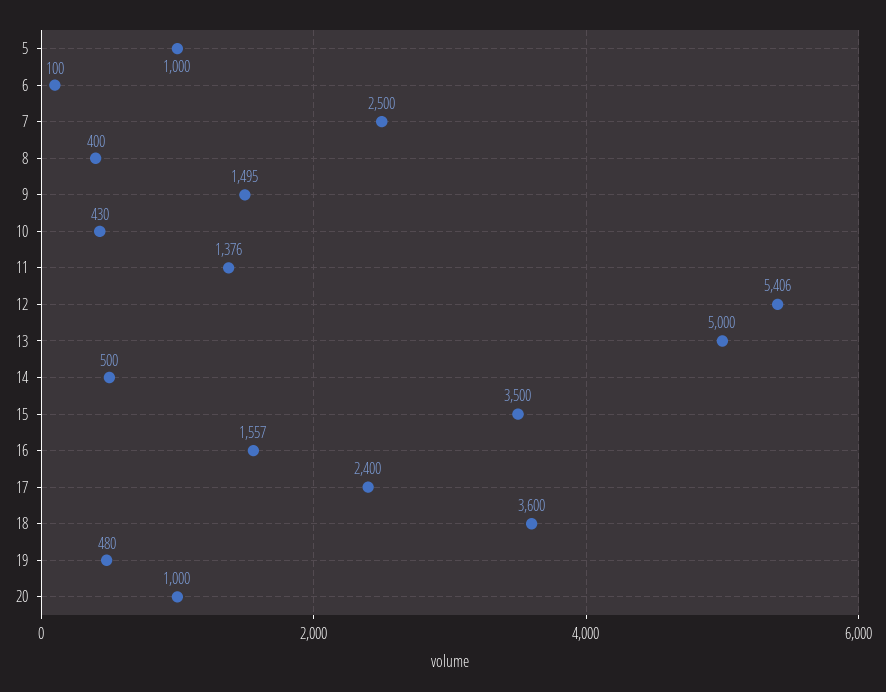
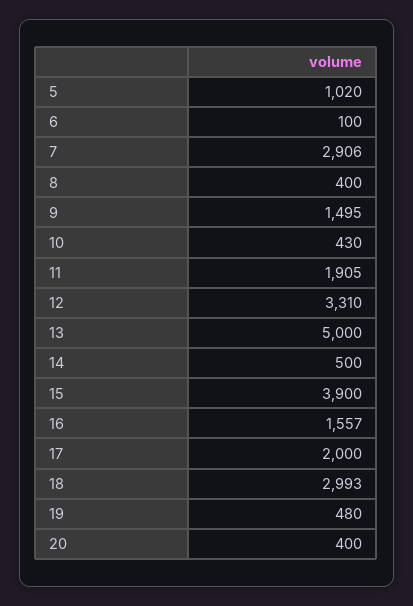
  {
-   "5": 1000,
+   "5": 1020,
    "6": 100,
-   "7": 2500,
+   "7": 2906,
    "8": 400,
    "9": 1495,
    "10": 430,
-   "11": 1376,
+   "11": 1905,
-   "12": 5406,
+   "12": 3310,
    "13": 5000,
    "14": 500,
-   "15": 3500,
+   "15": 3900,
    "16": 1557,
-   "17": 2400,
+   "17": 2000,
-   "18": 3600,
+   "18": 2993,
    "19": 480,
-   "20": 1000
+   "20": 400
  }

